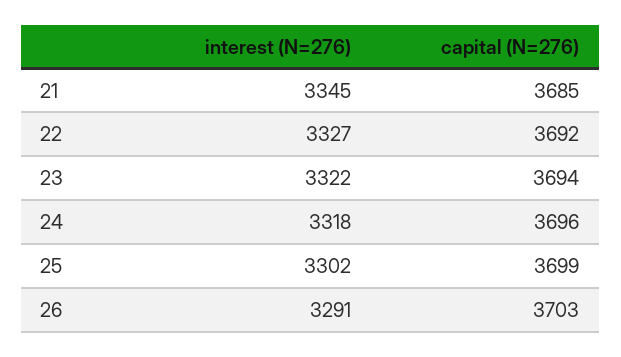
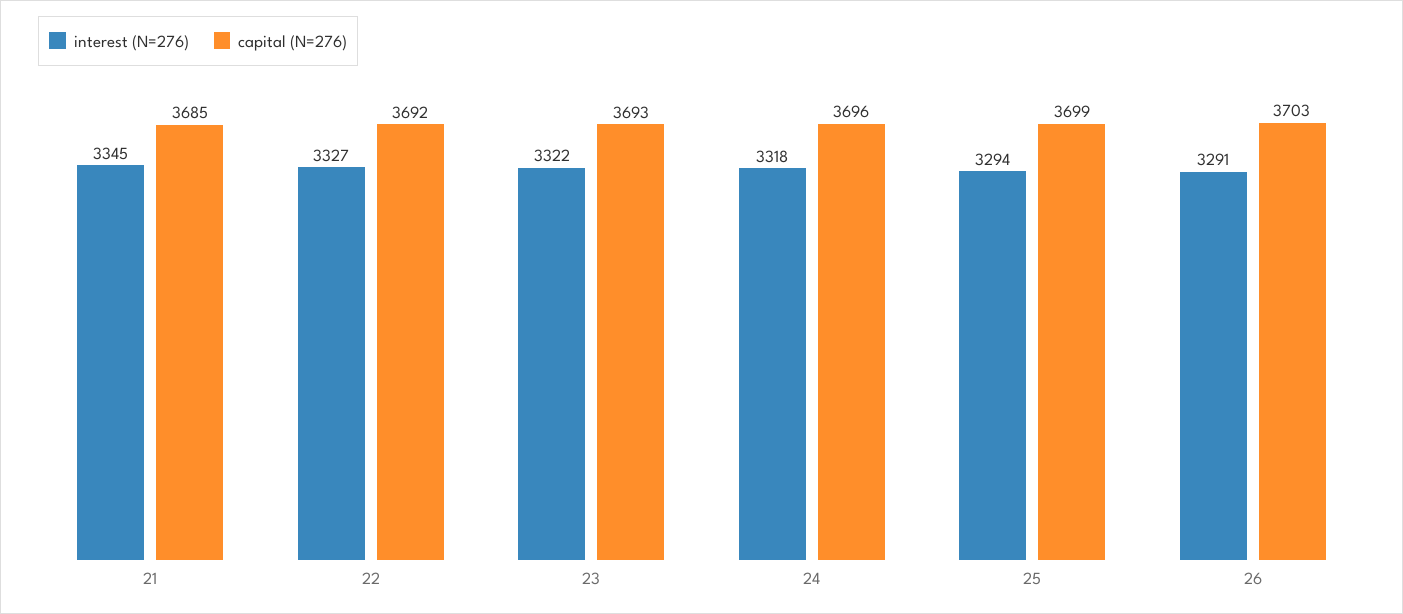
  {
    "interest (N=276)": {
      "21": 3345,
      "22": 3327,
      "23": 3322,
      "24": 3318,
-     "25": 3302,
+     "25": 3294,
      "26": 3291
    },
    "capital (N=276)": {
      "21": 3685,
      "22": 3692,
-     "23": 3694,
+     "23": 3693,
      "24": 3696,
      "25": 3699,
      "26": 3703
    }
  }

